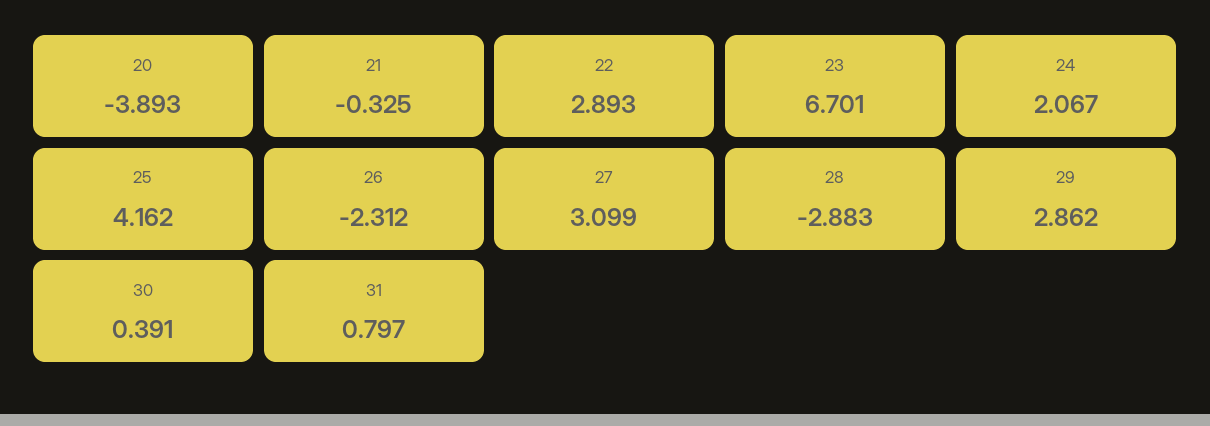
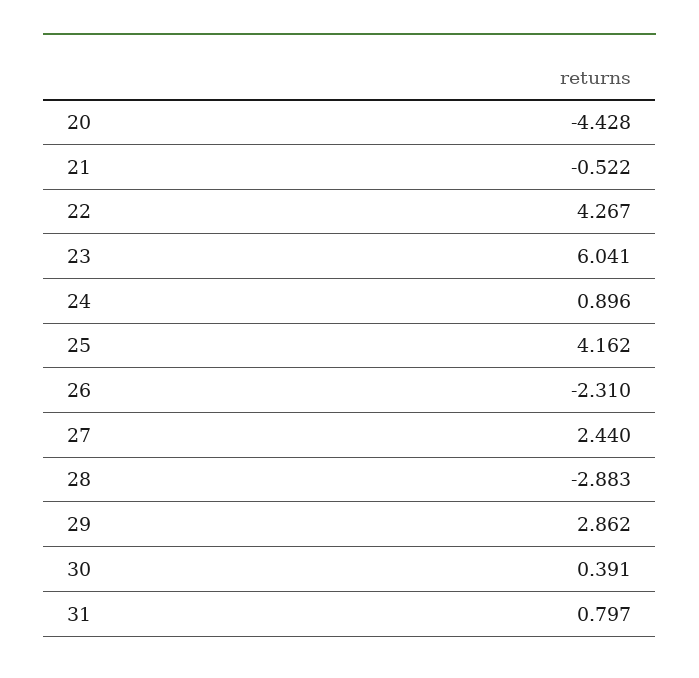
  {
-   "20": -3.893,
+   "20": -4.428,
-   "21": -0.325,
+   "21": -0.522,
-   "22": 2.893,
+   "22": 4.267,
-   "23": 6.701,
+   "23": 6.041,
-   "24": 2.067,
+   "24": 0.896,
    "25": 4.162,
-   "26": -2.312,
+   "26": -2.31,
-   "27": 3.099,
+   "27": 2.44,
    "28": -2.883,
    "29": 2.862,
    "30": 0.391,
    "31": 0.797
  }

